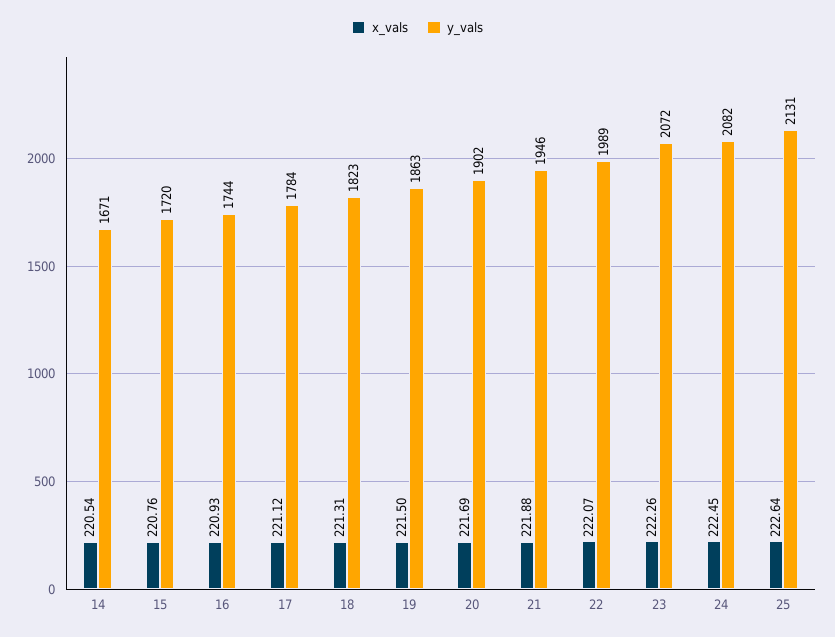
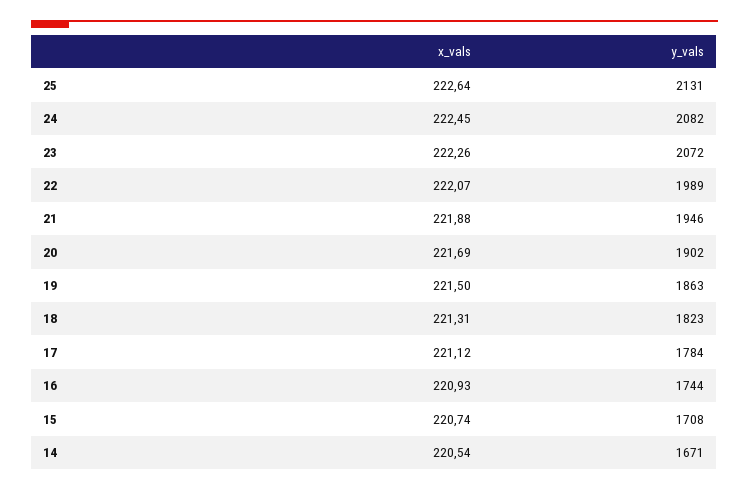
  {
    "x_vals": {
      "14": 220.54,
-     "15": 220.76,
+     "15": 220.74,
      "16": 220.93,
      "17": 221.12,
      "18": 221.31,
      "19": 221.5,
      "20": 221.69,
      "21": 221.88,
      "22": 222.07,
      "23": 222.26,
      "24": 222.45,
      "25": 222.64
    },
    "y_vals": {
      "14": 1671,
-     "15": 1720,
+     "15": 1708,
      "16": 1744,
      "17": 1784,
      "18": 1823,
      "19": 1863,
      "20": 1902,
      "21": 1946,
      "22": 1989,
      "23": 2072,
      "24": 2082,
      "25": 2131
    }
  }

